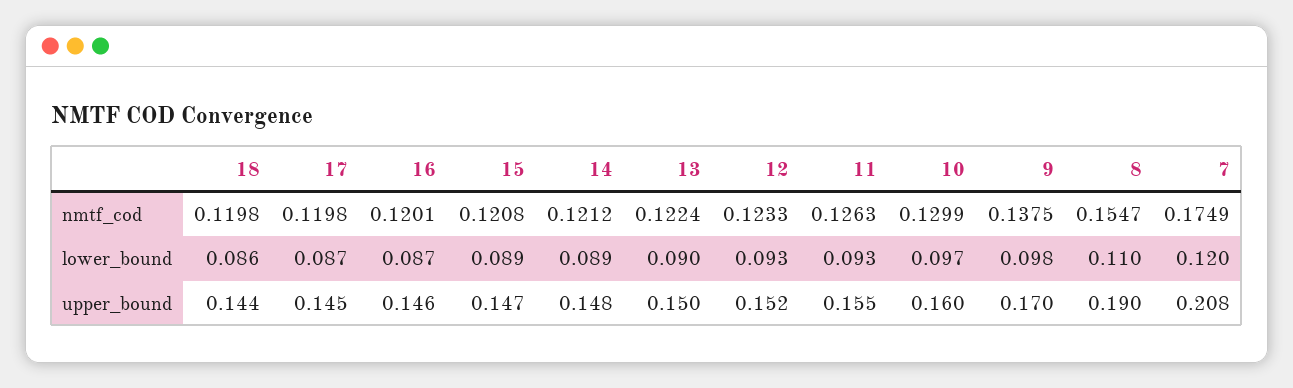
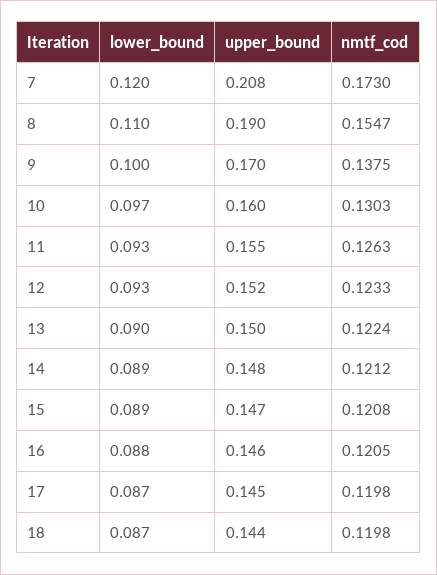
  {
    "18": {
      "nmtf_cod": 0.1198,
-     "lower_bound": 0.086,
+     "lower_bound": 0.087,
      "upper_bound": 0.144
    },
    "17": {
      "nmtf_cod": 0.1198,
      "lower_bound": 0.087,
      "upper_bound": 0.145
    },
    "16": {
-     "nmtf_cod": 0.1201,
+     "nmtf_cod": 0.1205,
-     "lower_bound": 0.087,
+     "lower_bound": 0.088,
      "upper_bound": 0.146
    },
    "15": {
      "nmtf_cod": 0.1208,
      "lower_bound": 0.089,
      "upper_bound": 0.147
    },
    "14": {
      "nmtf_cod": 0.1212,
      "lower_bound": 0.089,
      "upper_bound": 0.148
    },
    "13": {
      "nmtf_cod": 0.1224,
      "lower_bound": 0.09,
      "upper_bound": 0.15
    },
    "12": {
      "nmtf_cod": 0.1233,
      "lower_bound": 0.093,
      "upper_bound": 0.152
    },
    "11": {
      "nmtf_cod": 0.1263,
      "lower_bound": 0.093,
      "upper_bound": 0.155
    },
    "10": {
-     "nmtf_cod": 0.1299,
+     "nmtf_cod": 0.1303,
      "lower_bound": 0.097,
      "upper_bound": 0.16
    },
    "9": {
      "nmtf_cod": 0.1375,
-     "lower_bound": 0.098,
+     "lower_bound": 0.1,
      "upper_bound": 0.17
    },
    "8": {
      "nmtf_cod": 0.1547,
      "lower_bound": 0.11,
      "upper_bound": 0.19
    },
    "7": {
-     "nmtf_cod": 0.1749,
+     "nmtf_cod": 0.173,
      "lower_bound": 0.12,
      "upper_bound": 0.208
    }
  }

